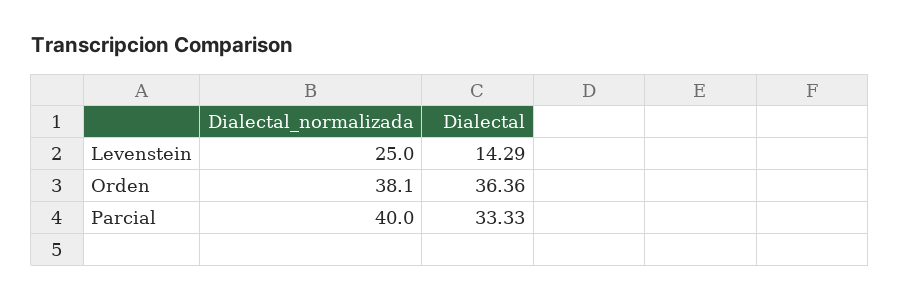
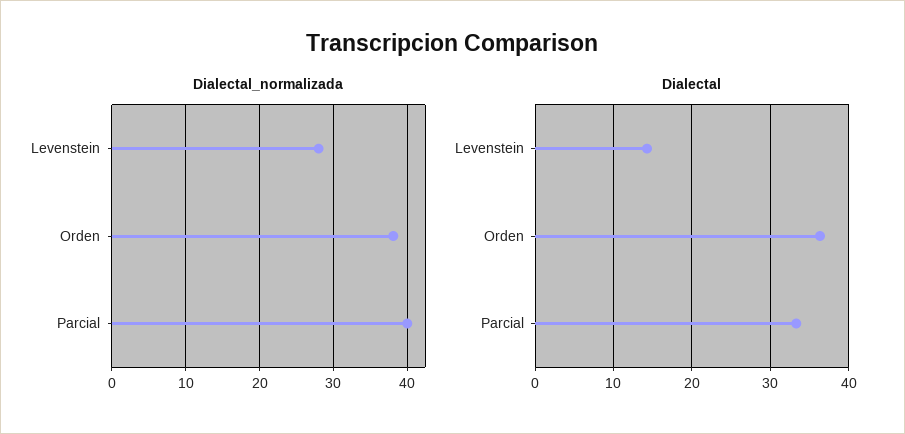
  {
    "Dialectal_normalizada": {
-     "Levenstein": 25,
+     "Levenstein": 28,
      "Orden": 38.1,
      "Parcial": 40
    },
    "Dialectal": {
      "Levenstein": 14.29,
      "Orden": 36.36,
      "Parcial": 33.33
    }
  }

